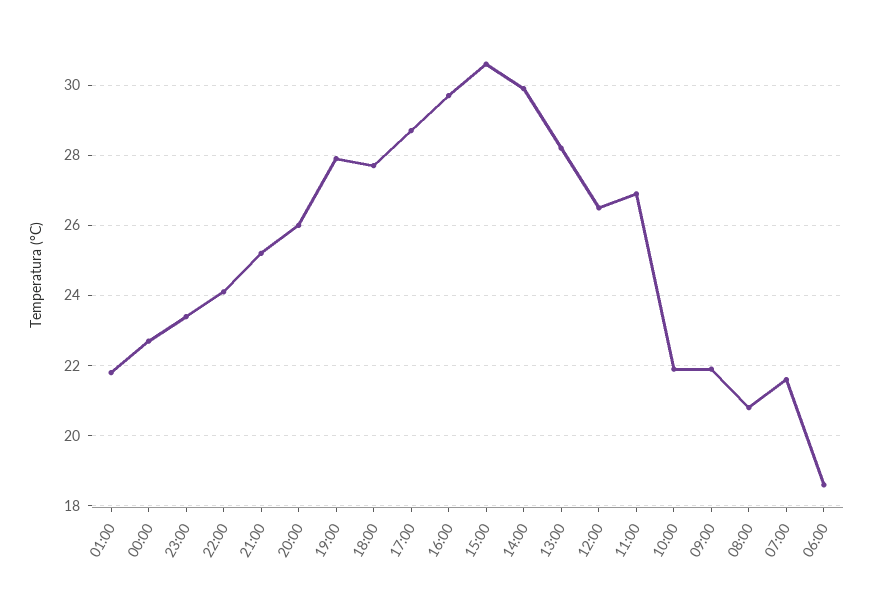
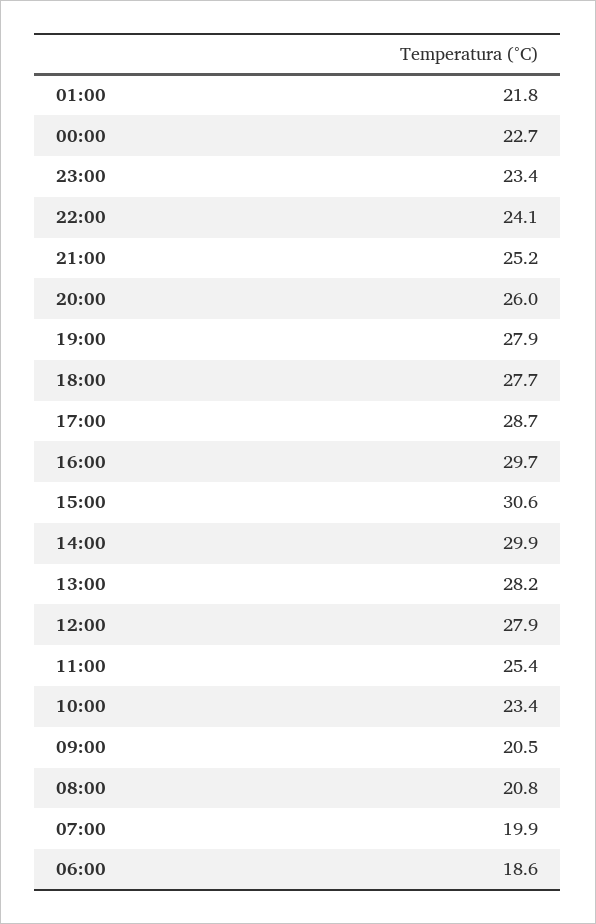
  {
    "01:00": 21.8,
    "00:00": 22.7,
    "23:00": 23.4,
    "22:00": 24.1,
    "21:00": 25.2,
    "20:00": 26,
    "19:00": 27.9,
    "18:00": 27.7,
    "17:00": 28.7,
    "16:00": 29.7,
    "15:00": 30.6,
    "14:00": 29.9,
    "13:00": 28.2,
-   "12:00": 26.5,
+   "12:00": 27.9,
-   "11:00": 27,
+   "11:00": 25.4,
-   "10:00": 22,
+   "10:00": 23.4,
-   "09:00": 22,
+   "09:00": 20.5,
    "08:00": 20.8,
-   "07:00": 21.5,
+   "07:00": 19.9,
    "06:00": 18.6
  }

